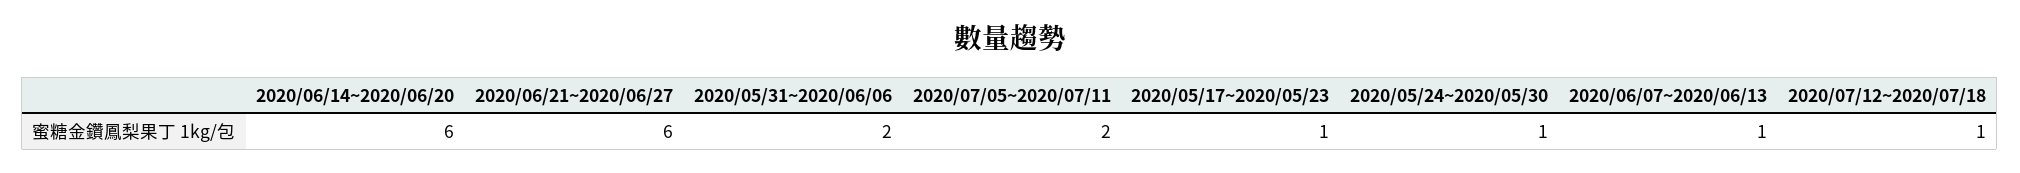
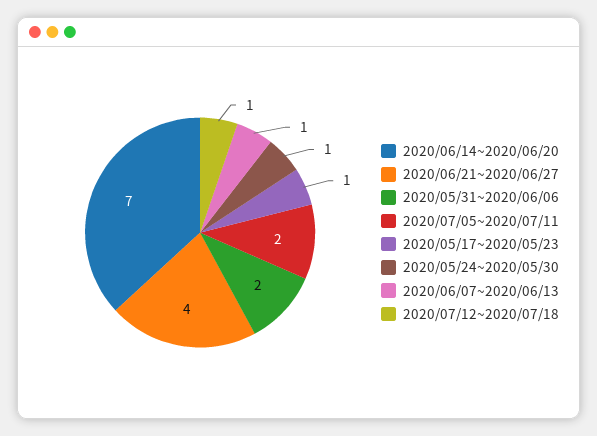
  {
-   "2020/06/14~2020/06/20": 6,
+   "2020/06/14~2020/06/20": 7,
-   "2020/06/21~2020/06/27": 6,
+   "2020/06/21~2020/06/27": 4,
    "2020/05/31~2020/06/06": 2,
    "2020/07/05~2020/07/11": 2,
    "2020/05/17~2020/05/23": 1,
    "2020/05/24~2020/05/30": 1,
    "2020/06/07~2020/06/13": 1,
    "2020/07/12~2020/07/18": 1
  }

